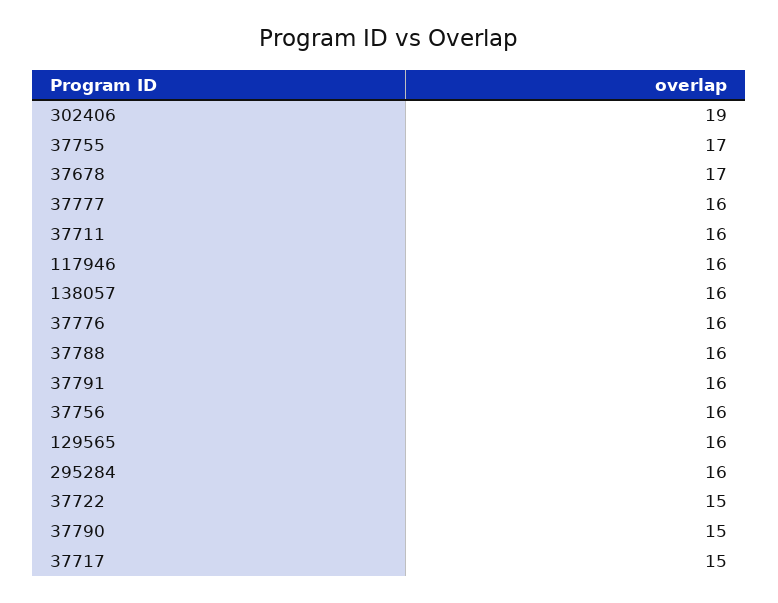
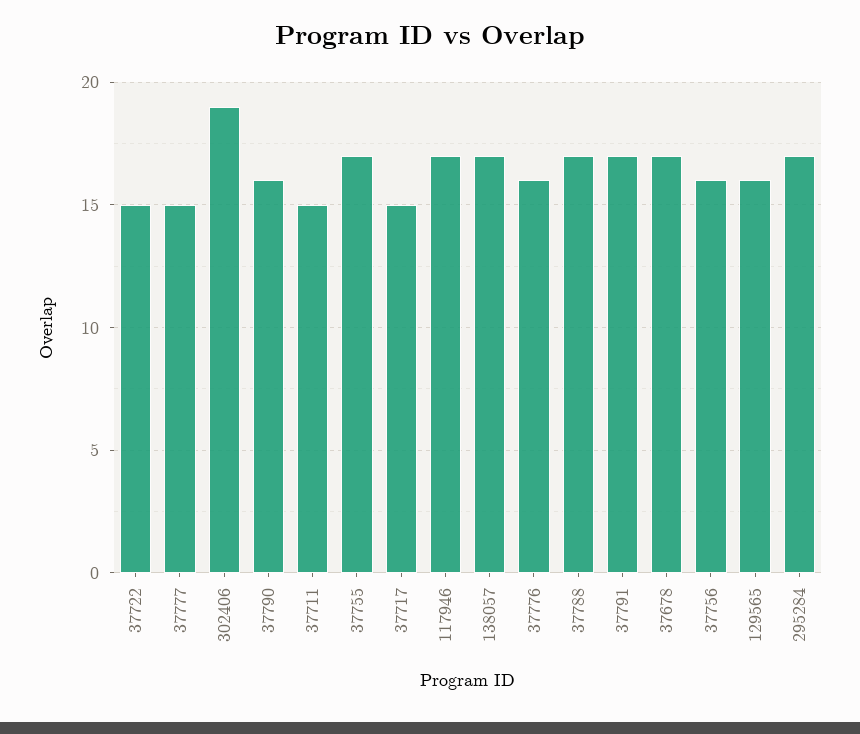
  {
    "302406": 19,
    "37755": 17,
    "37678": 17,
-   "37777": 16,
+   "37777": 15,
-   "37711": 16,
+   "37711": 15,
-   "117946": 16,
+   "117946": 17,
-   "138057": 16,
+   "138057": 17,
    "37776": 16,
-   "37788": 16,
+   "37788": 17,
-   "37791": 16,
+   "37791": 17,
    "37756": 16,
    "129565": 16,
-   "295284": 16,
+   "295284": 17,
    "37722": 15,
-   "37790": 15,
+   "37790": 16,
    "37717": 15
  }

